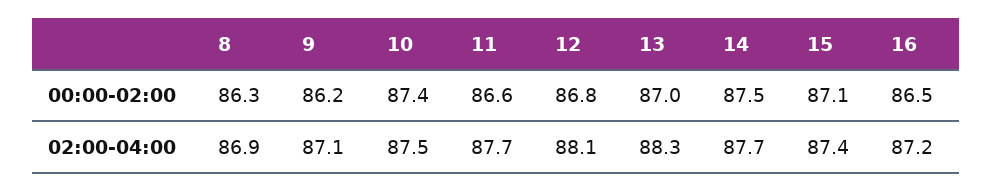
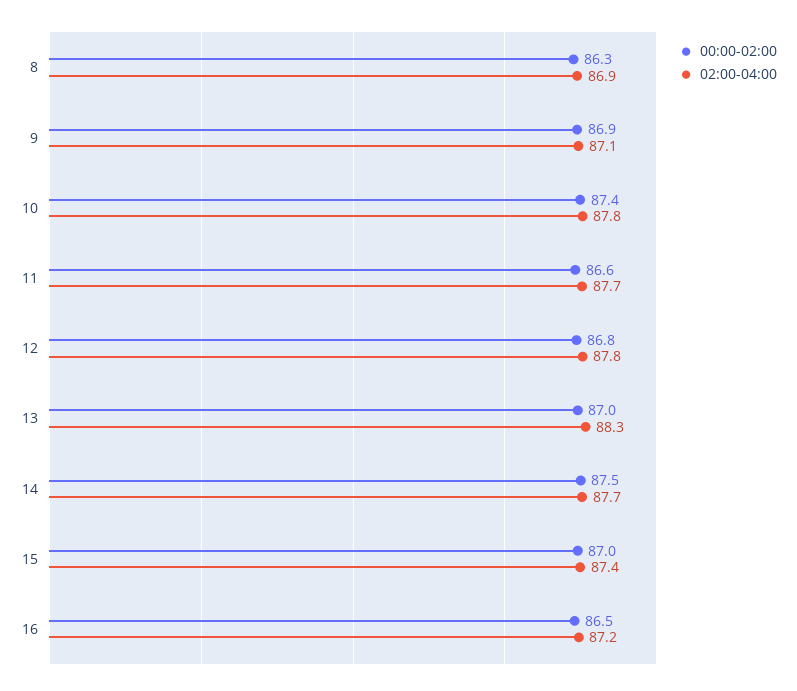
  {
    "00:00-02:00": {
      "8": 86.3,
-     "9": 86.2,
+     "9": 86.9,
      "10": 87.4,
      "11": 86.6,
      "12": 86.8,
      "13": 87,
      "14": 87.5,
-     "15": 87.1,
+     "15": 87,
      "16": 86.5
    },
    "02:00-04:00": {
      "8": 86.9,
      "9": 87.1,
-     "10": 87.5,
+     "10": 87.8,
      "11": 87.7,
-     "12": 88.1,
+     "12": 87.8,
      "13": 88.3,
      "14": 87.7,
      "15": 87.4,
      "16": 87.2
    }
  }

